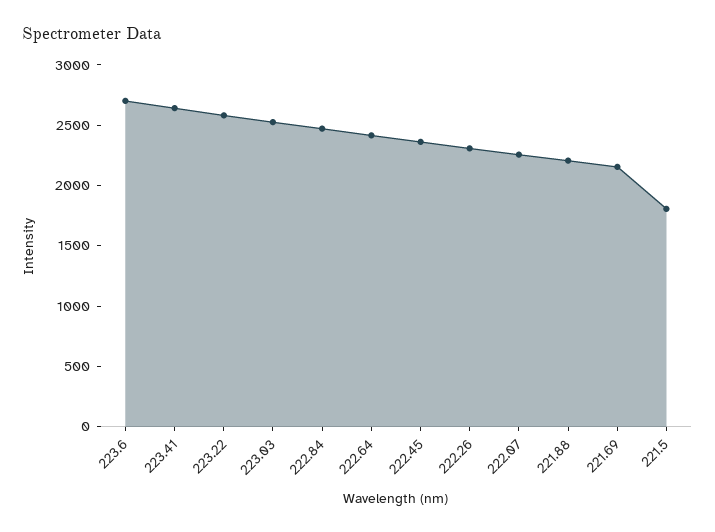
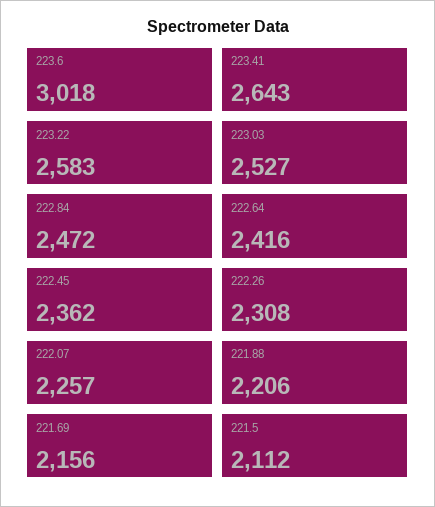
  {
-   "223.6": 2700,
+   "223.6": 3018,
    "223.41": 2643,
    "223.22": 2583,
    "223.03": 2527,
    "222.84": 2472,
    "222.64": 2416,
    "222.45": 2362,
    "222.26": 2308,
    "222.07": 2257,
    "221.88": 2206,
    "221.69": 2156,
-   "221.5": 1800
+   "221.5": 2112
  }

